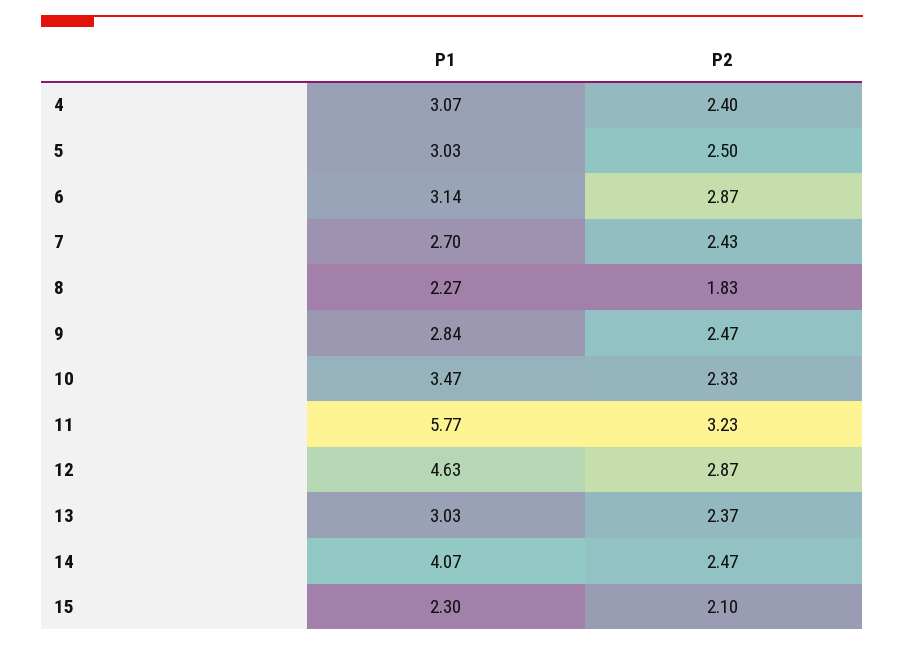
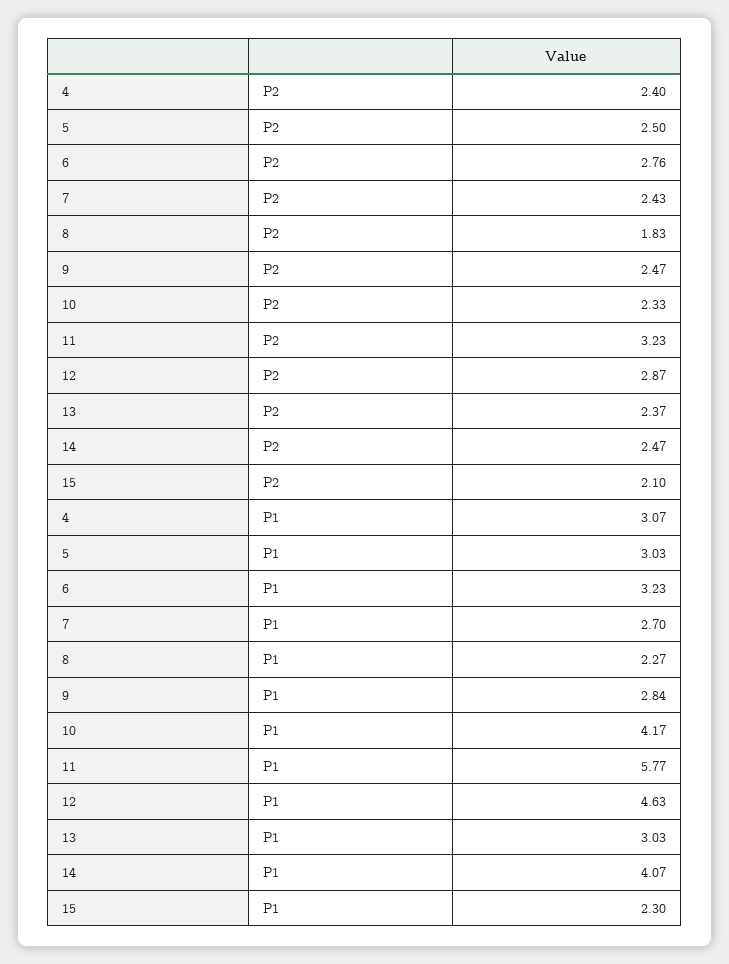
  {
    "P1": {
      "4": 3.07,
      "5": 3.03,
-     "6": 3.14,
+     "6": 3.23,
      "7": 2.7,
      "8": 2.27,
      "9": 2.84,
-     "10": 3.47,
+     "10": 4.17,
      "11": 5.77,
      "12": 4.63,
      "13": 3.03,
      "14": 4.07,
      "15": 2.3
    },
    "P2": {
      "4": 2.4,
      "5": 2.5,
-     "6": 2.87,
+     "6": 2.76,
      "7": 2.43,
      "8": 1.83,
      "9": 2.47,
      "10": 2.33,
      "11": 3.23,
      "12": 2.87,
      "13": 2.37,
      "14": 2.47,
      "15": 2.1
    }
  }

